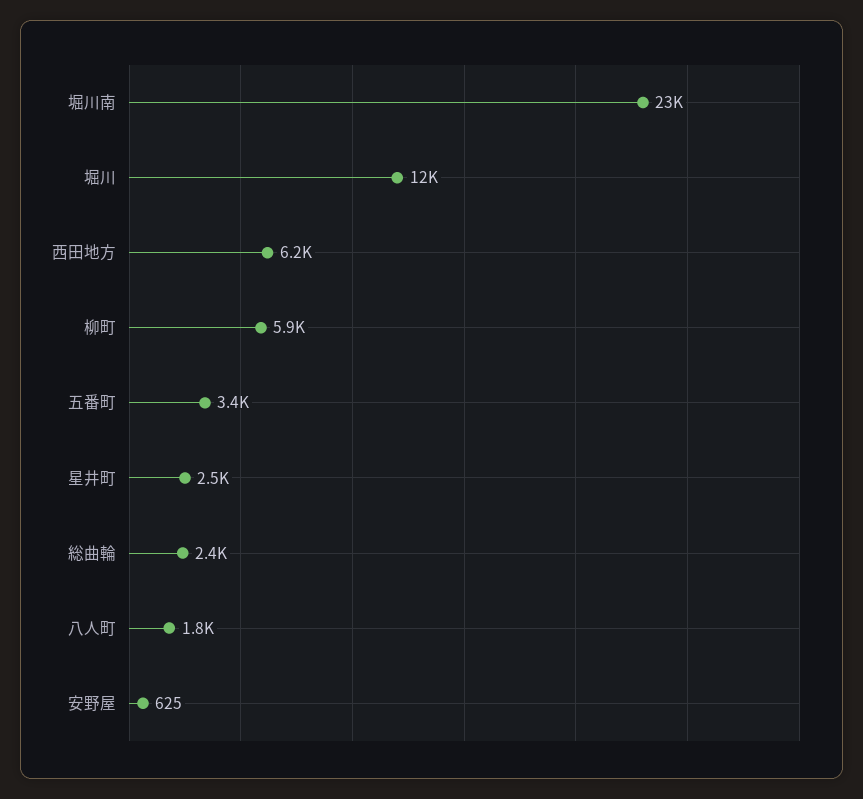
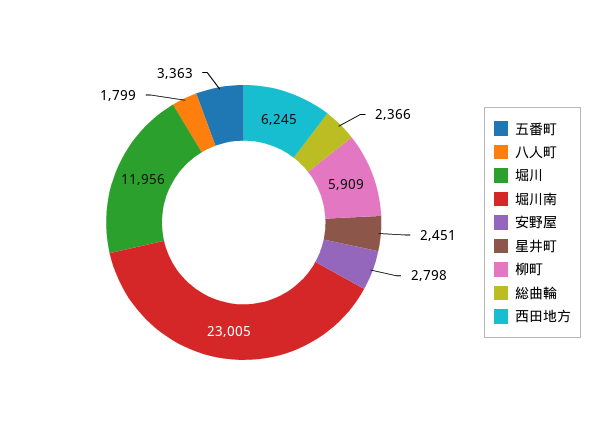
  {
    "堀川南": 23005,
    "堀川": 11956,
    "西田地方": 6245,
    "柳町": 5909,
    "五番町": 3363,
    "星井町": 2451,
    "総曲輪": 2366,
    "八人町": 1799,
-   "安野屋": 625
+   "安野屋": 2798
  }

